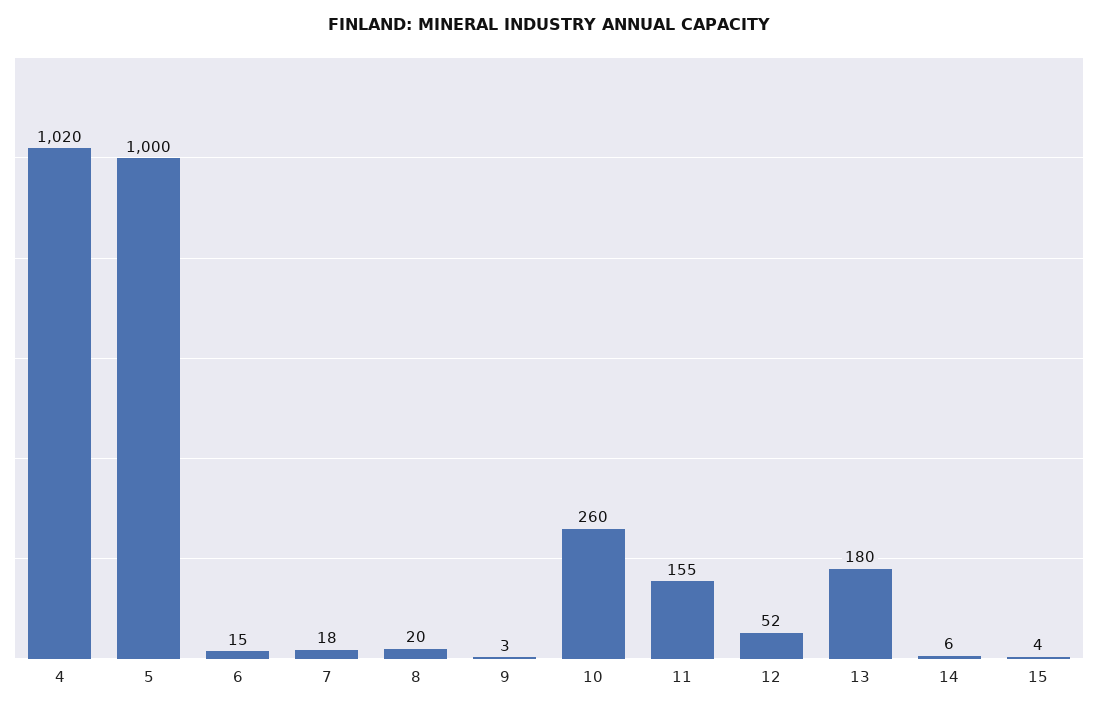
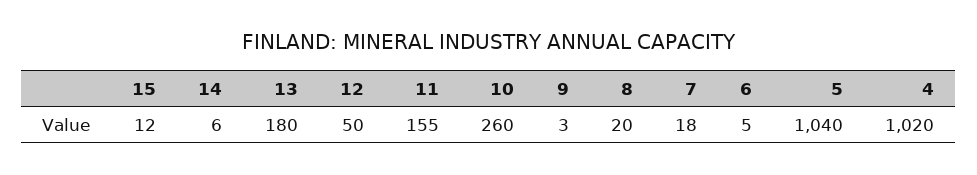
  {
    "4": 1020,
-   "5": 1000,
+   "5": 1040,
-   "6": 15,
+   "6": 5,
    "7": 18,
    "8": 20,
    "9": 3,
    "10": 260,
    "11": 155,
-   "12": 52,
+   "12": 50,
    "13": 180,
    "14": 6,
-   "15": 4
+   "15": 12
  }

